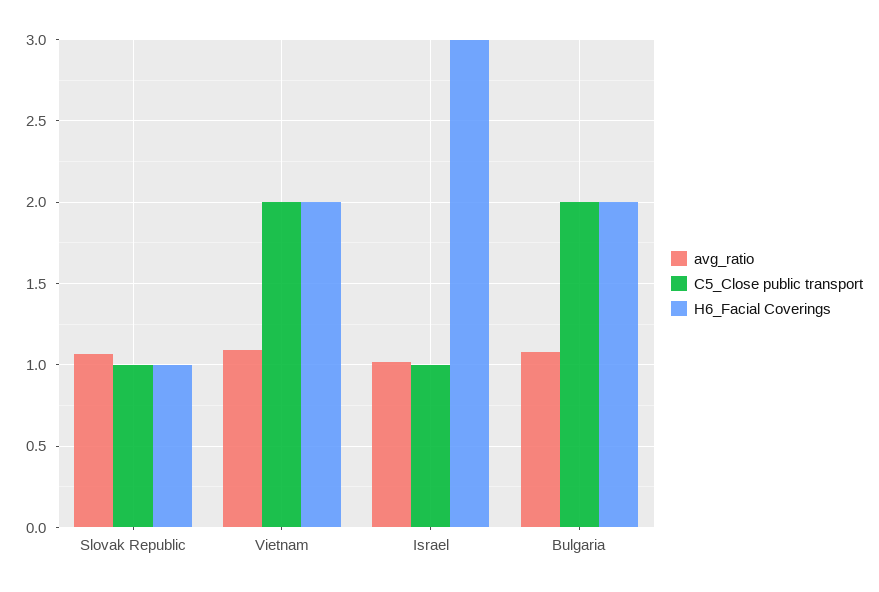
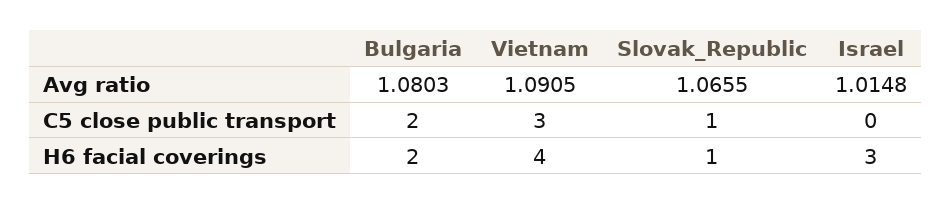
  {
    "avg_ratio": {
      "Slovak Republic": 1.0655,
      "Vietnam": 1.0905,
      "Israel": 1.0148,
      "Bulgaria": 1.0803
    },
    "C5_Close public transport": {
      "Slovak Republic": 1,
-     "Vietnam": 2,
+     "Vietnam": 3,
-     "Israel": 1,
+     "Israel": 0,
      "Bulgaria": 2
    },
    "H6_Facial Coverings": {
      "Slovak Republic": 1,
-     "Vietnam": 2,
+     "Vietnam": 4,
      "Israel": 3,
      "Bulgaria": 2
    }
  }

